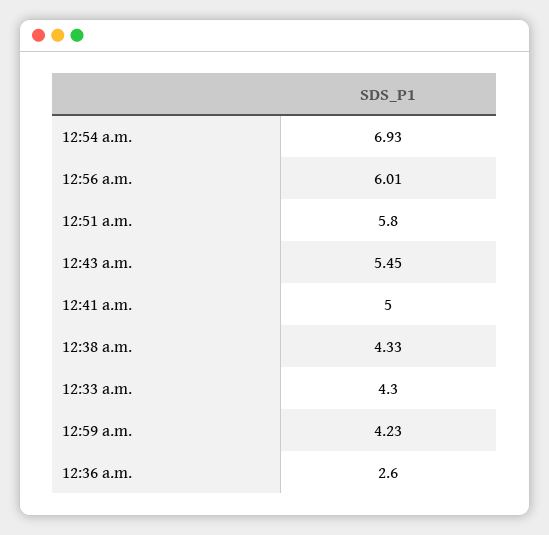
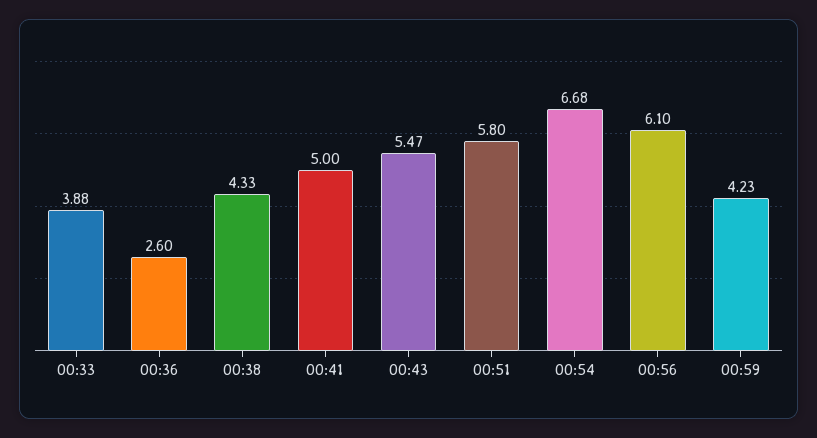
  {
-   "12:54 a.m.": 6.93,
+   "12:54 a.m.": 6.68,
-   "12:56 a.m.": 6.01,
+   "12:56 a.m.": 6.1,
    "12:51 a.m.": 5.8,
-   "12:43 a.m.": 5.45,
+   "12:43 a.m.": 5.47,
    "12:41 a.m.": 5,
    "12:38 a.m.": 4.33,
-   "12:33 a.m.": 4.3,
+   "12:33 a.m.": 3.88,
    "12:59 a.m.": 4.23,
    "12:36 a.m.": 2.6
  }

